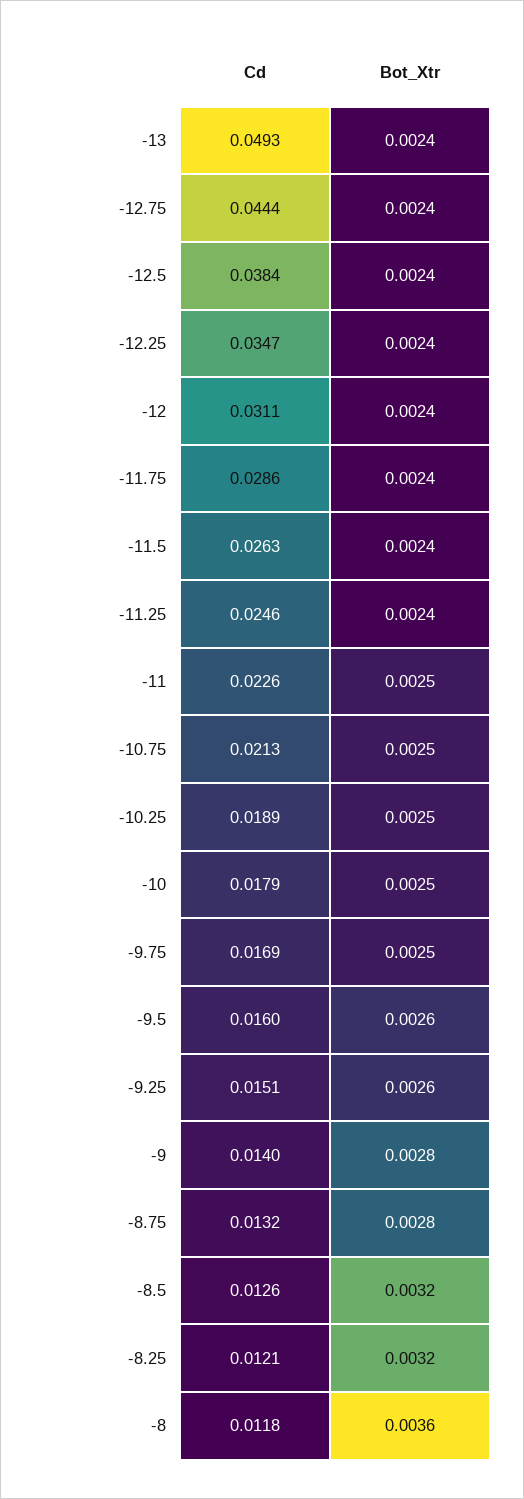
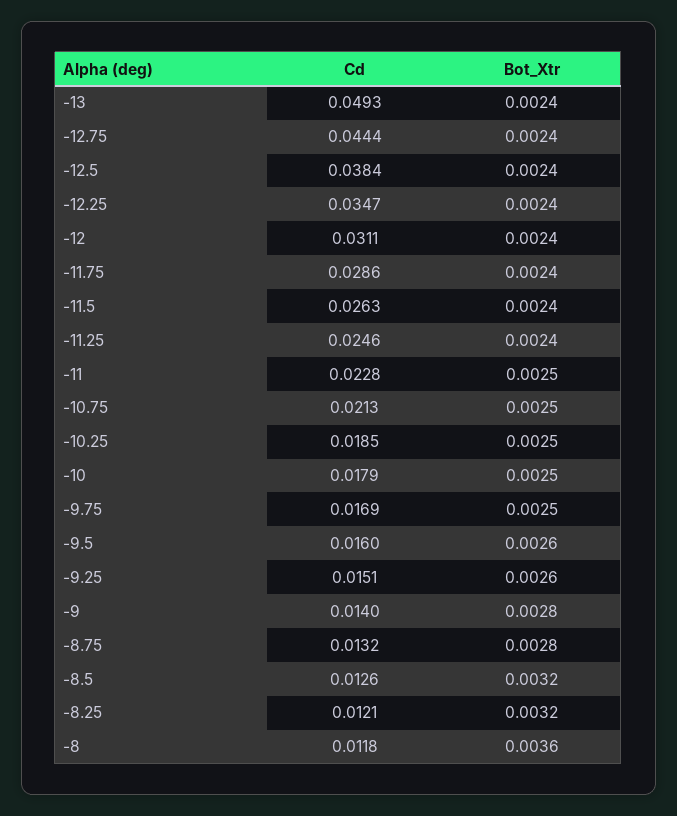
  {
    "Cd": {
      "-13": 0.0493,
      "-12.75": 0.0444,
      "-12.5": 0.0384,
      "-12.25": 0.0347,
      "-12": 0.0311,
      "-11.75": 0.0286,
      "-11.5": 0.0263,
      "-11.25": 0.0246,
-     "-11": 0.0226,
+     "-11": 0.0228,
      "-10.75": 0.0213,
-     "-10.25": 0.0189,
+     "-10.25": 0.0185,
      "-10": 0.0179,
      "-9.75": 0.0169,
      "-9.5": 0.016,
      "-9.25": 0.0151,
      "-9": 0.014,
      "-8.75": 0.0132,
      "-8.5": 0.0126,
      "-8.25": 0.0121,
      "-8": 0.0118
    },
    "Bot_Xtr": {
      "-13": 0.0024,
      "-12.75": 0.0024,
      "-12.5": 0.0024,
      "-12.25": 0.0024,
      "-12": 0.0024,
      "-11.75": 0.0024,
      "-11.5": 0.0024,
      "-11.25": 0.0024,
      "-11": 0.0025,
      "-10.75": 0.0025,
      "-10.25": 0.0025,
      "-10": 0.0025,
      "-9.75": 0.0025,
      "-9.5": 0.0026,
      "-9.25": 0.0026,
      "-9": 0.0028,
      "-8.75": 0.0028,
      "-8.5": 0.0032,
      "-8.25": 0.0032,
      "-8": 0.0036
    }
  }

